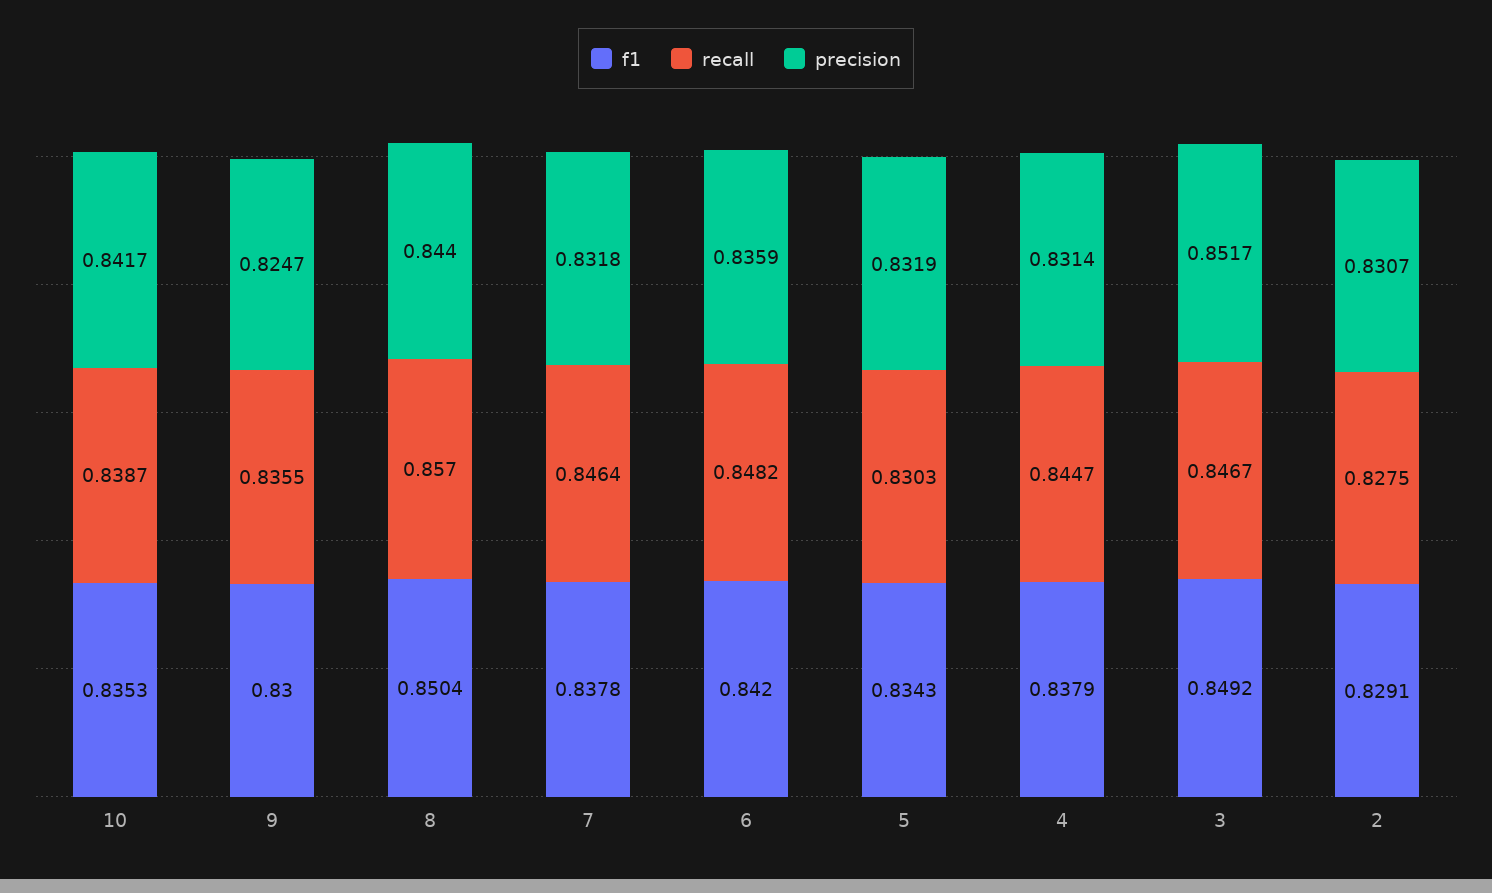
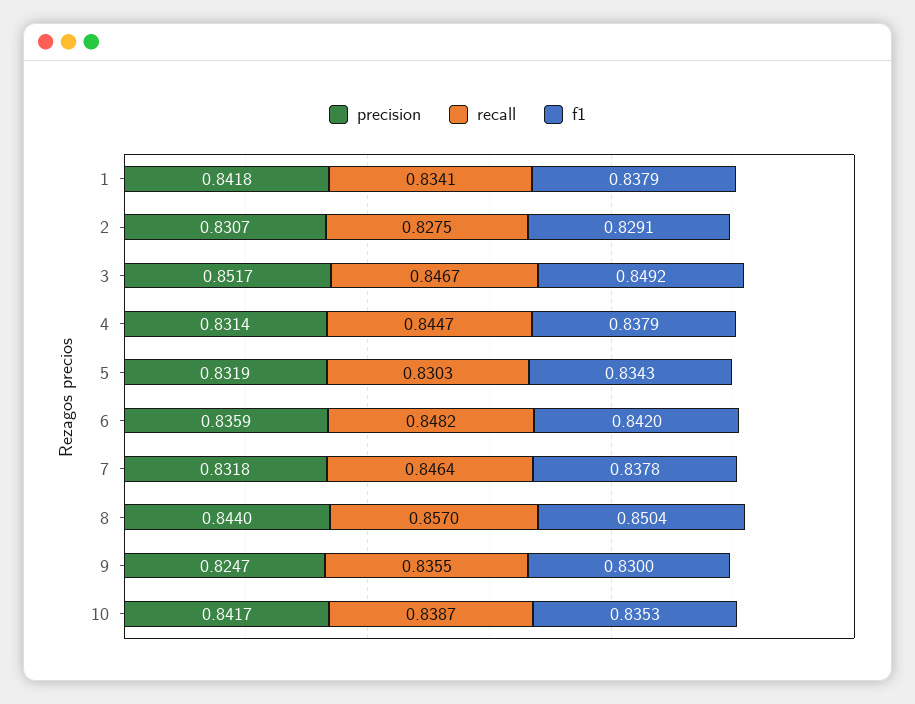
  {
    "f1": {
      "10": 0.8353,
      "9": 0.83,
      "8": 0.8504,
      "7": 0.8378,
      "6": 0.842,
      "5": 0.8343,
      "4": 0.8379,
      "3": 0.8492,
-     "2": 0.8291
+     "2": 0.8291,
+     "1": 0.8379
    },
    "recall": {
      "10": 0.8387,
      "9": 0.8355,
      "8": 0.857,
      "7": 0.8464,
      "6": 0.8482,
      "5": 0.8303,
      "4": 0.8447,
      "3": 0.8467,
-     "2": 0.8275
+     "2": 0.8275,
+     "1": 0.8341
    },
    "precision": {
      "10": 0.8417,
      "9": 0.8247,
      "8": 0.844,
      "7": 0.8318,
      "6": 0.8359,
      "5": 0.8319,
      "4": 0.8314,
      "3": 0.8517,
-     "2": 0.8307
+     "2": 0.8307,
+     "1": 0.8418
    }
  }

